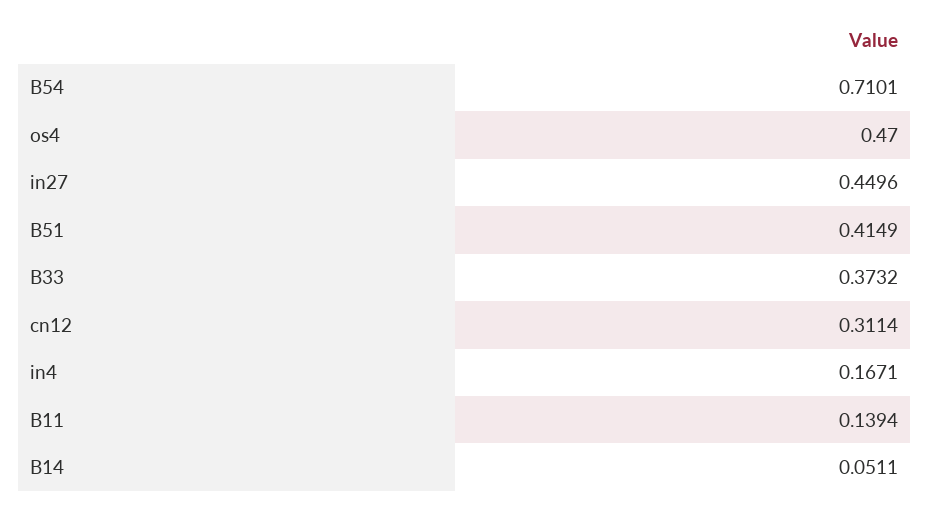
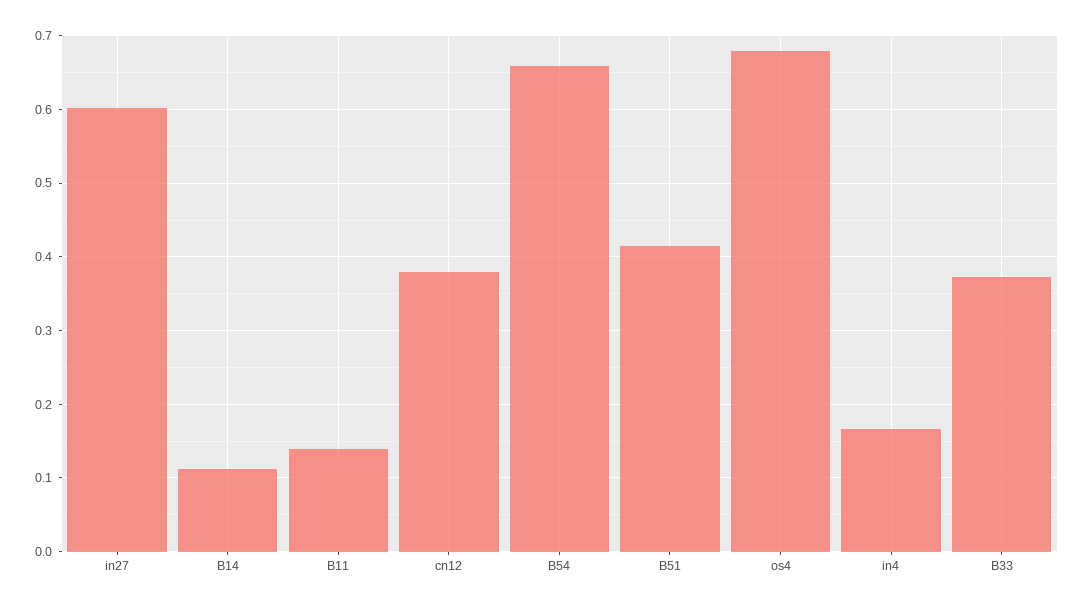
  {
-   "B54": 0.7101,
+   "B54": 0.66,
-   "os4": 0.47,
+   "os4": 0.68,
-   "in27": 0.4496,
+   "in27": 0.6,
    "B51": 0.4149,
    "B33": 0.3732,
-   "cn12": 0.3114,
+   "cn12": 0.38,
    "in4": 0.1671,
    "B11": 0.1394,
-   "B14": 0.0511
+   "B14": 0.11
  }

